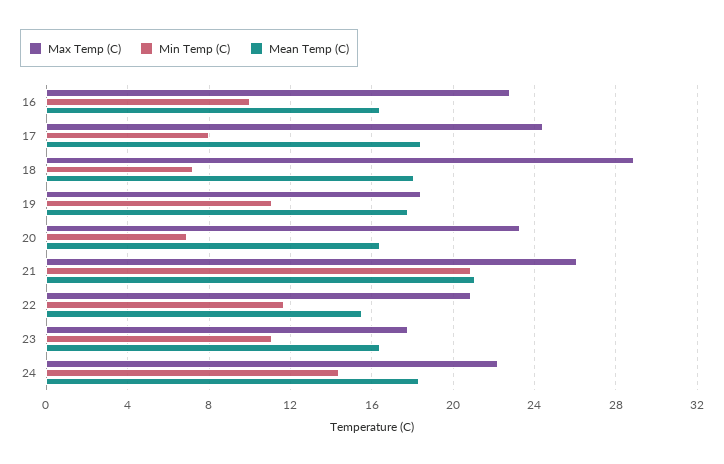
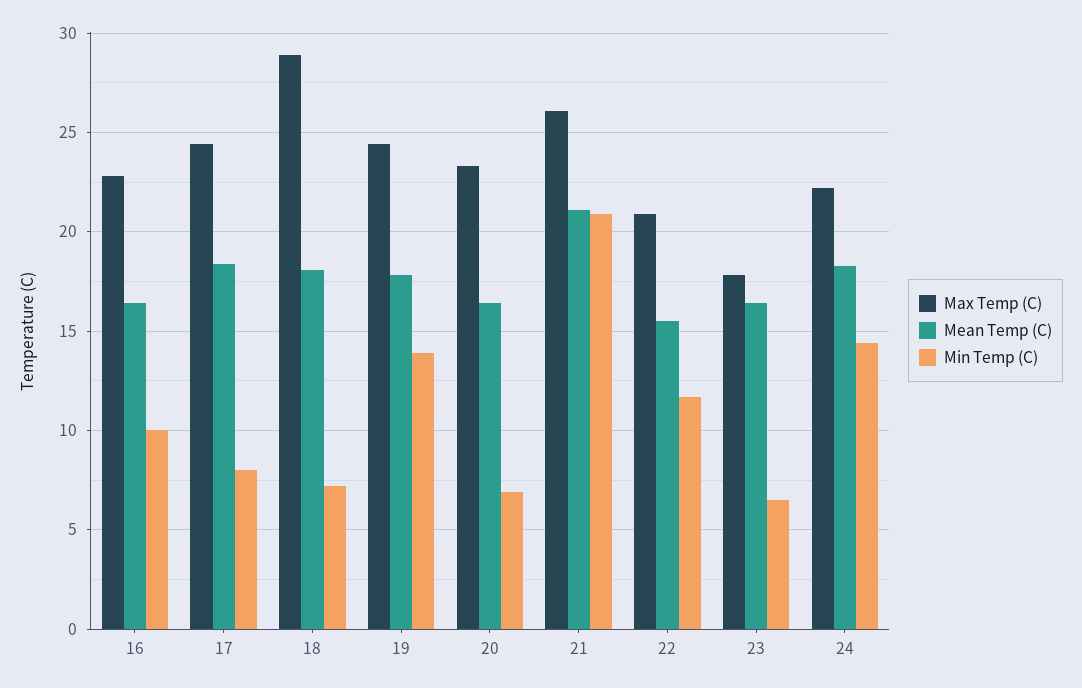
  {
    "Max Temp (C)": {
      "16": 23,
      "17": 24.5,
      "18": 29,
-     "19": 18.5,
+     "19": 24.5,
      "20": 23.5,
      "21": 26,
      "22": 21,
      "23": 18,
      "24": 22
    },
    "Min Temp (C)": {
      "16": 10,
      "17": 8,
      "18": 7,
-     "19": 11,
+     "19": 14,
      "20": 7,
      "21": 21,
      "22": 11.5,
-     "23": 11,
+     "23": 6.5,
      "24": 14.5
    },
    "Mean Temp (C)": {
      "16": 16.5,
      "17": 18.5,
      "18": 18,
      "19": 18,
      "20": 16.5,
      "21": 21,
      "22": 15.5,
      "23": 16.5,
      "24": 18.5
    }
  }

